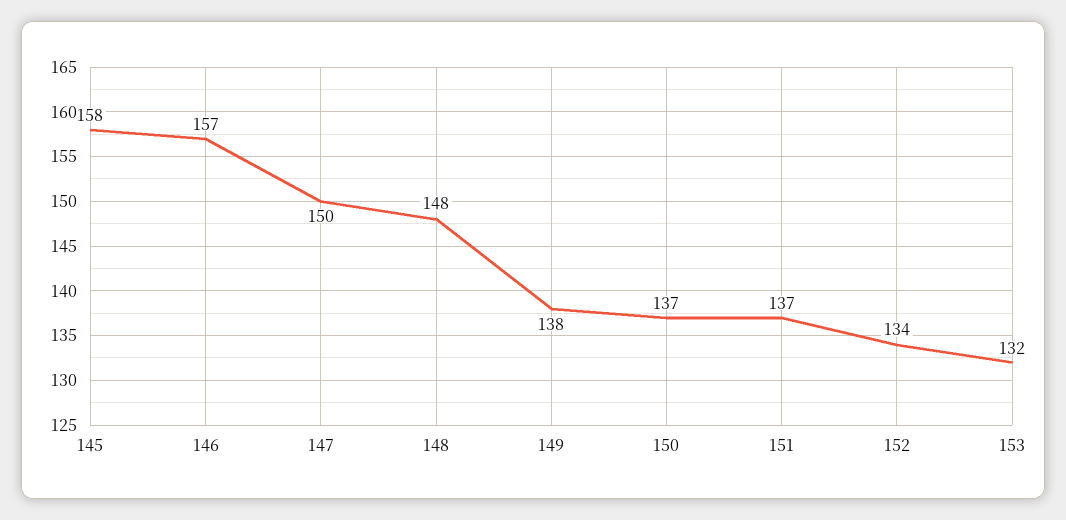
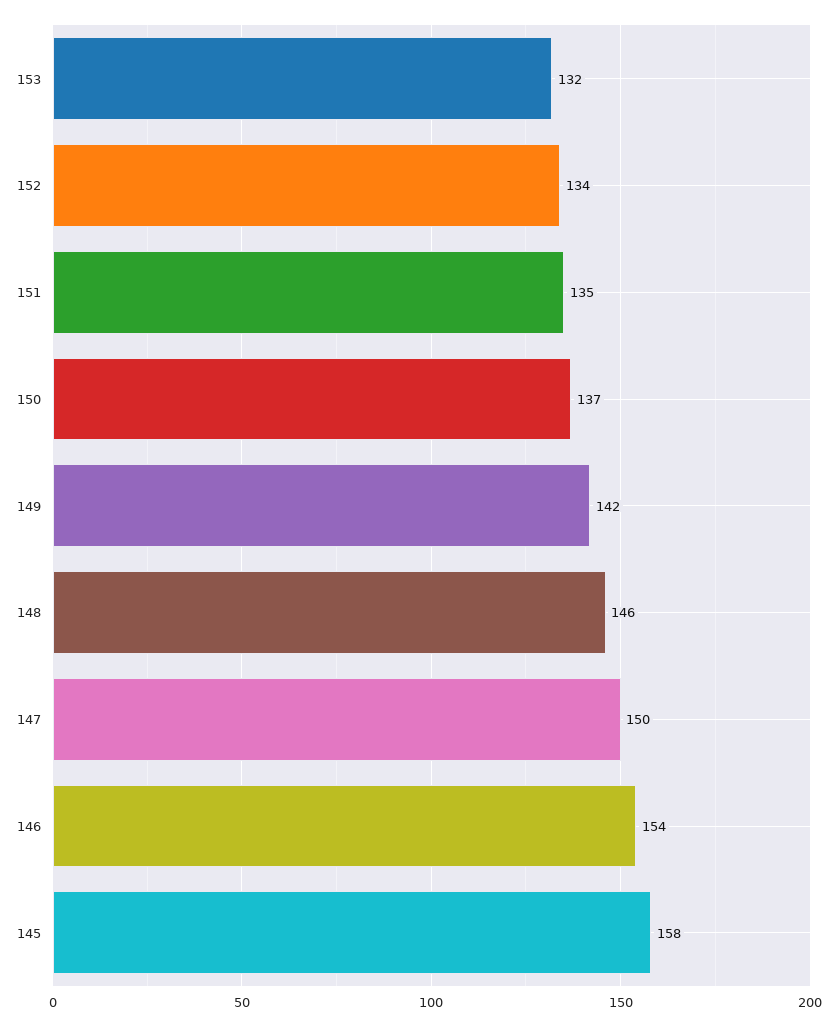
  {
    "145": 158,
-   "146": 157,
+   "146": 154,
    "147": 150,
-   "148": 148,
+   "148": 146,
-   "149": 138,
+   "149": 142,
    "150": 137,
-   "151": 137,
+   "151": 135,
    "152": 134,
    "153": 132
  }

